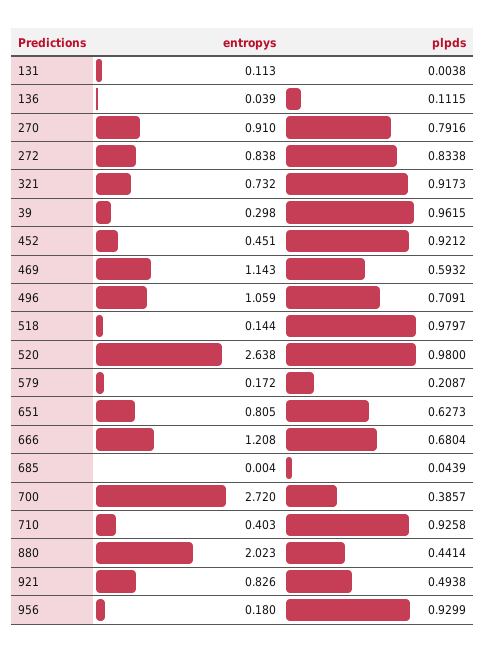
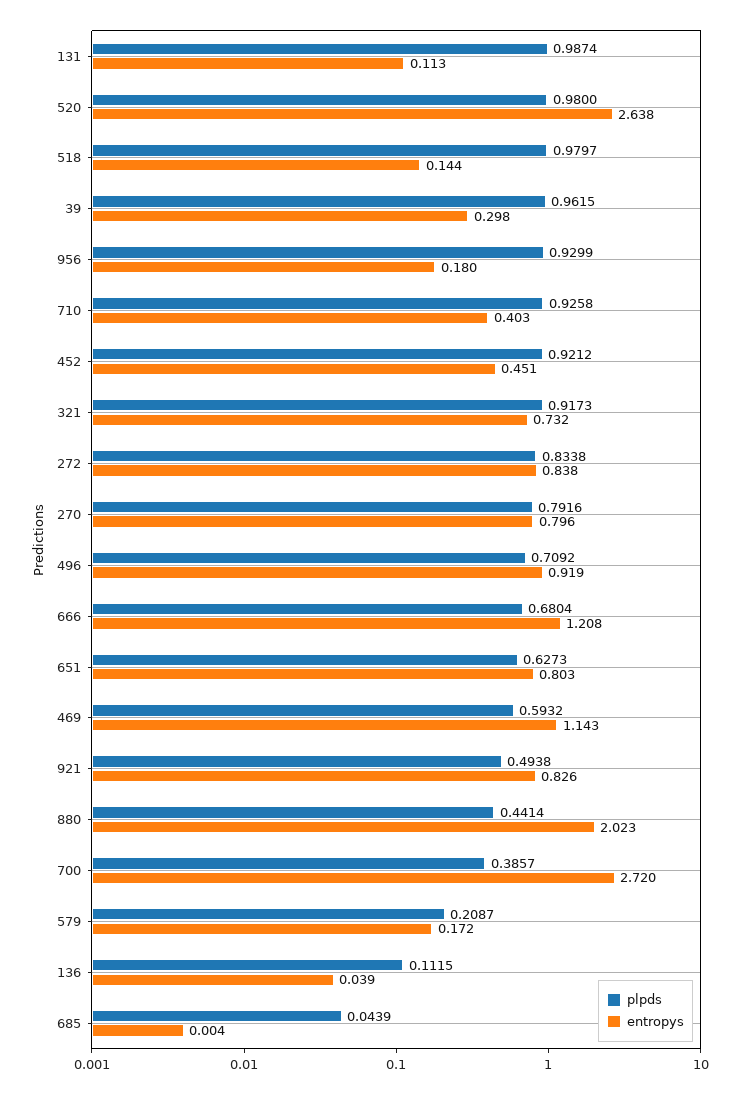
  {
    "entropys": {
      "131": 0.113,
      "136": 0.039,
-     "270": 0.91,
+     "270": 0.796,
      "272": 0.838,
      "321": 0.732,
      "39": 0.298,
      "452": 0.451,
      "469": 1.143,
-     "496": 1.059,
+     "496": 0.919,
      "518": 0.144,
      "520": 2.638,
      "579": 0.172,
-     "651": 0.805,
+     "651": 0.803,
      "666": 1.208,
      "685": 0.004,
      "700": 2.72,
      "710": 0.403,
      "880": 2.023,
      "921": 0.826,
      "956": 0.18
    },
    "plpds": {
-     "131": 0.0038,
+     "131": 0.9874,
      "136": 0.1115,
      "270": 0.7916,
      "272": 0.8338,
      "321": 0.9173,
      "39": 0.9615,
      "452": 0.9212,
      "469": 0.5932,
-     "496": 0.7091,
+     "496": 0.7092,
      "518": 0.9797,
      "520": 0.98,
      "579": 0.2087,
      "651": 0.6273,
      "666": 0.6804,
      "685": 0.0439,
      "700": 0.3857,
      "710": 0.9258,
      "880": 0.4414,
      "921": 0.4938,
      "956": 0.9299
    }
  }

